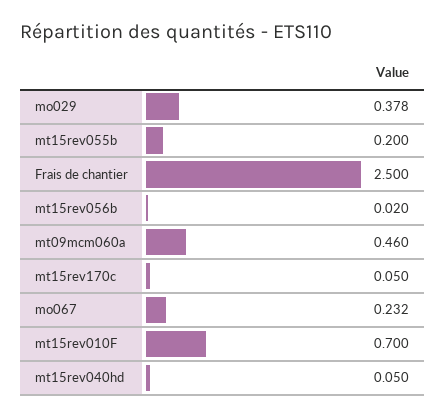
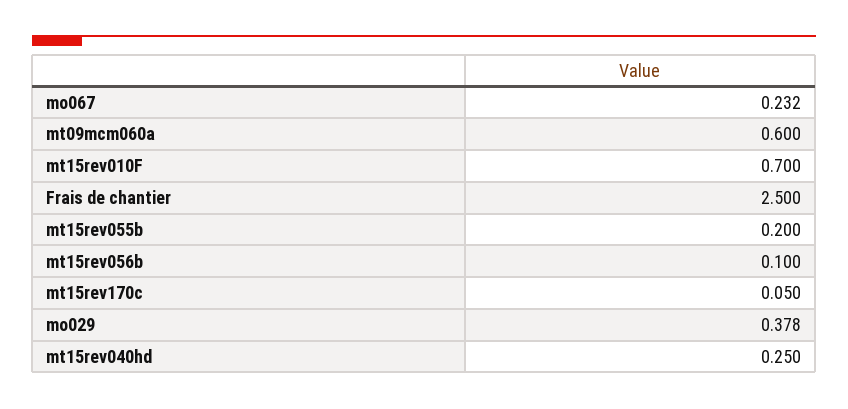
  {
    "mo029": 0.378,
    "mt15rev055b": 0.2,
    "Frais de chantier": 2.5,
-   "mt15rev056b": 0.02,
+   "mt15rev056b": 0.1,
-   "mt09mcm060a": 0.46,
+   "mt09mcm060a": 0.6,
    "mt15rev170c": 0.05,
    "mo067": 0.232,
    "mt15rev010F": 0.7,
-   "mt15rev040hd": 0.05
+   "mt15rev040hd": 0.25
  }

